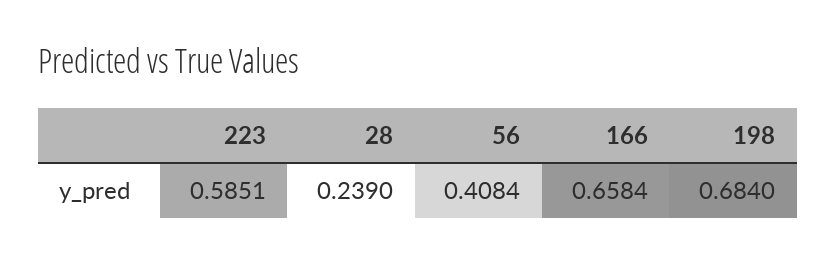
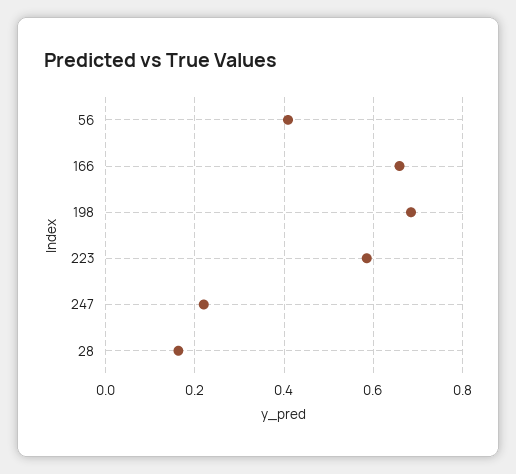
  {
    "223": 0.5851,
-   "28": 0.239,
+   "28": 0.16,
    "56": 0.4084,
    "166": 0.6584,
-   "198": 0.684
+   "198": 0.684,
+   "247": 0.22
  }

